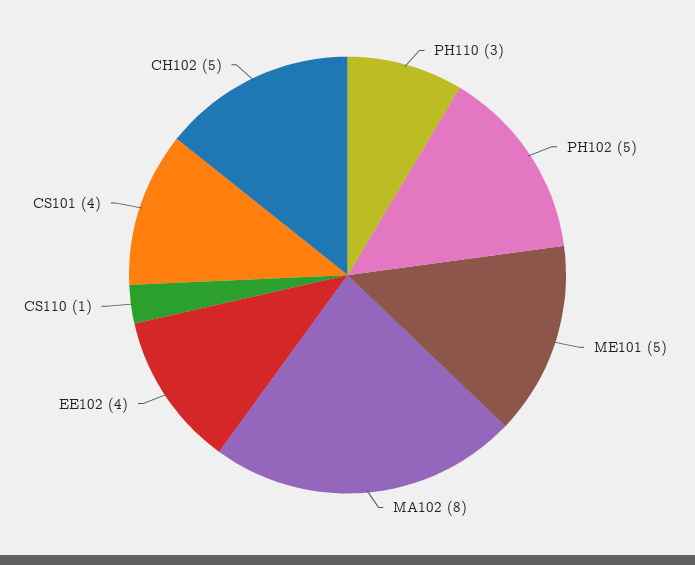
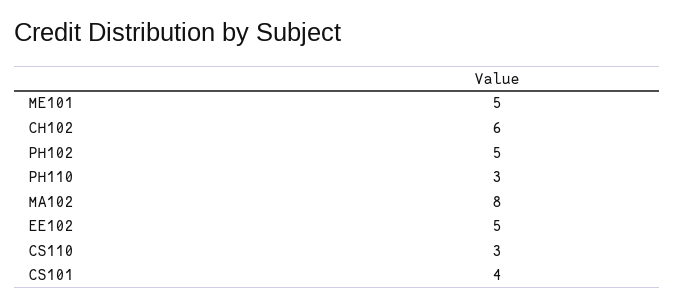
  {
    "PH110": 3,
    "PH102": 5,
    "ME101": 5,
    "MA102": 8,
-   "EE102": 4,
+   "EE102": 5,
-   "CS110": 1,
+   "CS110": 3,
    "CS101": 4,
-   "CH102": 5
+   "CH102": 6
  }

